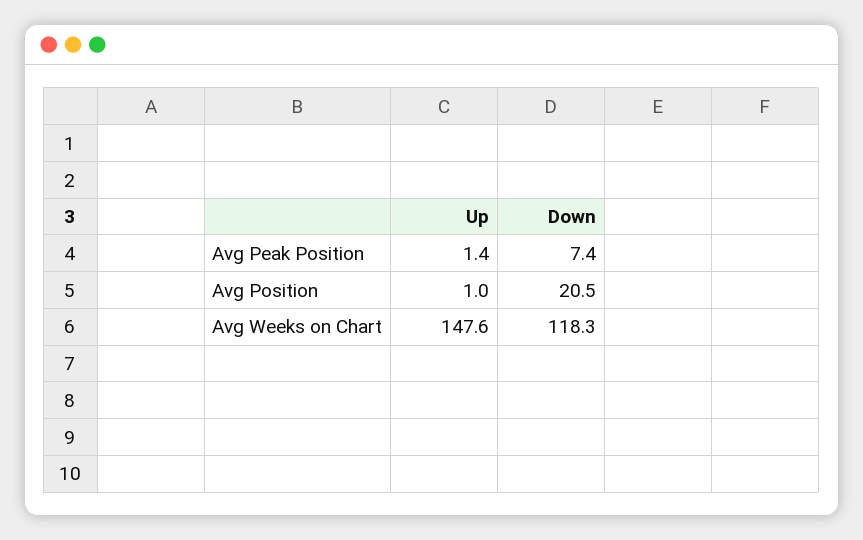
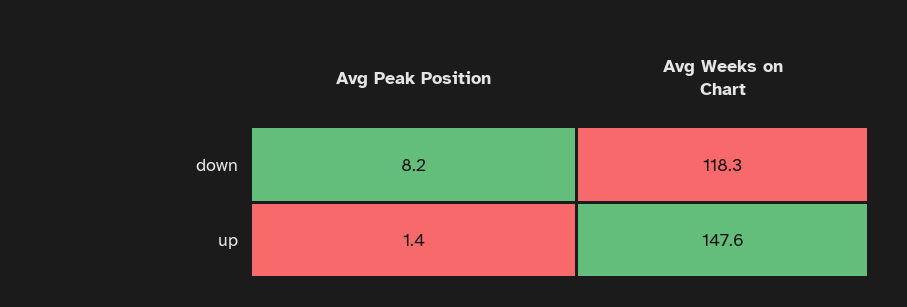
  {
    "Up": {
      "Avg Peak Position": 1.4,
-     "Avg Position": 1,
      "Avg Weeks on Chart": 147.6
    },
    "Down": {
-     "Avg Peak Position": 7.4,
+     "Avg Peak Position": 8.2,
-     "Avg Position": 20.5,
      "Avg Weeks on Chart": 118.3
    }
  }

